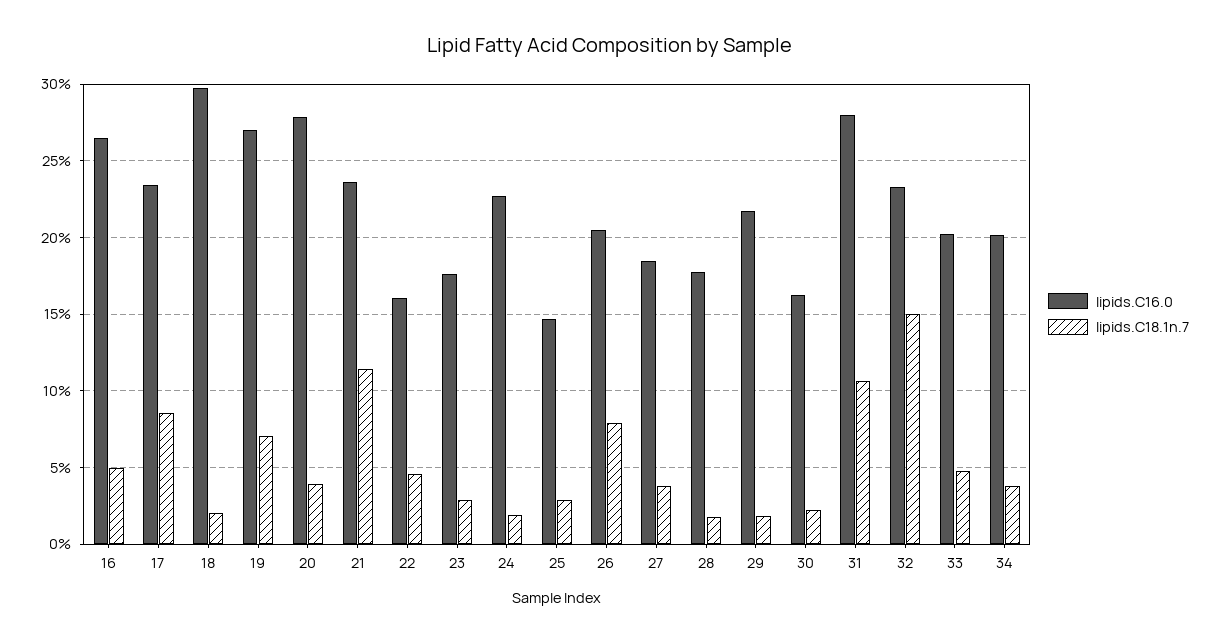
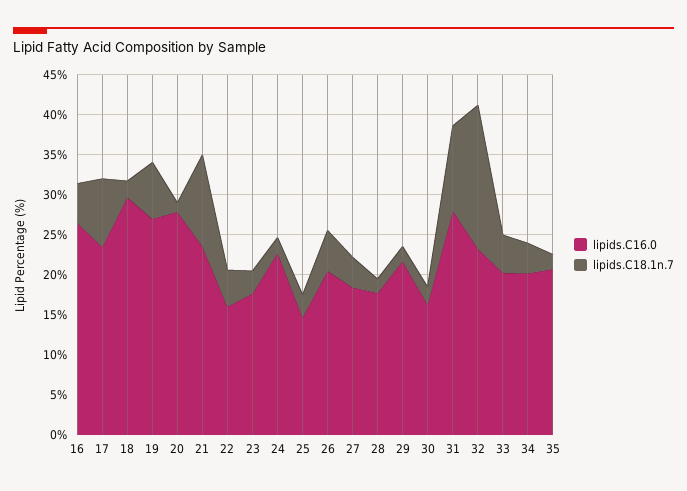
  {
    "lipids.C16.0": {
      "16": 26.5,
      "17": 23.5,
      "18": 29.5,
      "19": 27,
      "20": 28,
      "21": 23.5,
      "22": 16,
      "23": 17.5,
      "24": 22.5,
      "25": 14.5,
      "26": 20.5,
      "27": 18.5,
      "28": 17.5,
      "29": 21.5,
      "30": 16.5,
      "31": 28,
      "32": 23.5,
      "33": 20.5,
-     "34": 20
+     "34": 20,
+     "35": 21
    },
    "lipids.C18.1n.7": {
      "16": 5,
      "17": 8.5,
      "18": 2,
      "19": 7,
-     "20": 4,
+     "20": 1,
      "21": 11.5,
      "22": 4.5,
      "23": 3,
      "24": 2,
      "25": 3,
-     "26": 8,
+     "26": 5,
      "27": 4,
      "28": 2,
      "29": 2,
      "30": 2,
      "31": 10.5,
-     "32": 15,
+     "32": 18,
      "33": 5,
-     "34": 4
+     "34": 4,
+     "35": 2
    }
  }

